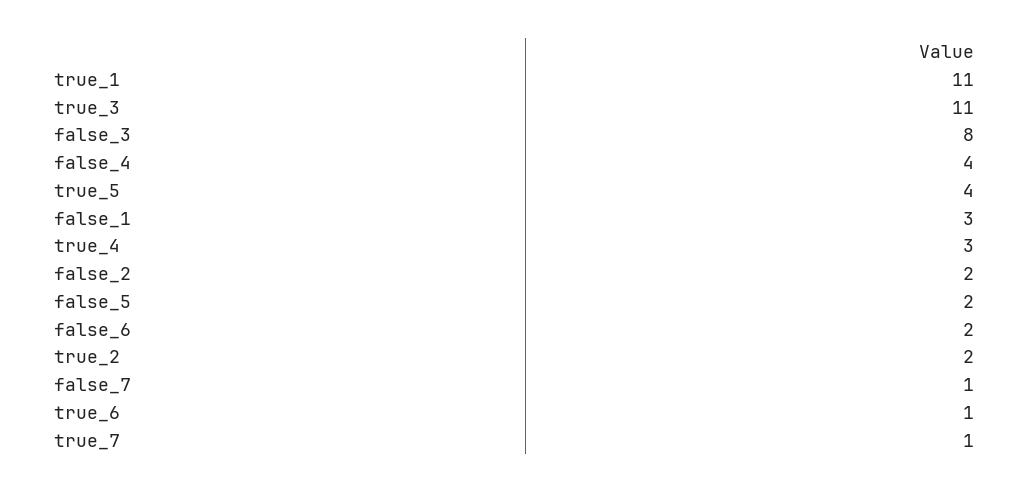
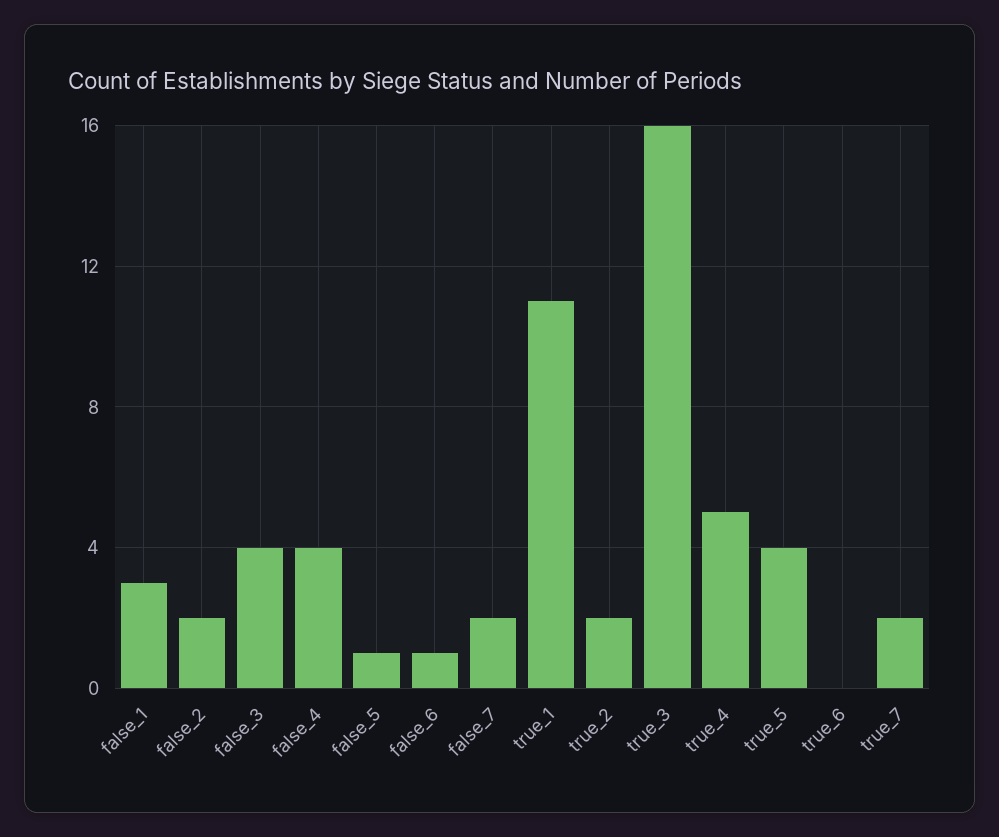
  {
    "true_1": 11,
-   "true_3": 11,
+   "true_3": 16,
-   "false_3": 8,
+   "false_3": 4,
    "false_4": 4,
    "true_5": 4,
    "false_1": 3,
-   "true_4": 3,
+   "true_4": 5,
    "false_2": 2,
-   "false_5": 2,
+   "false_5": 1,
-   "false_6": 2,
+   "false_6": 1,
    "true_2": 2,
-   "false_7": 1,
+   "false_7": 2,
-   "true_6": 1,
+   "true_6": 0,
-   "true_7": 1
+   "true_7": 2
  }

